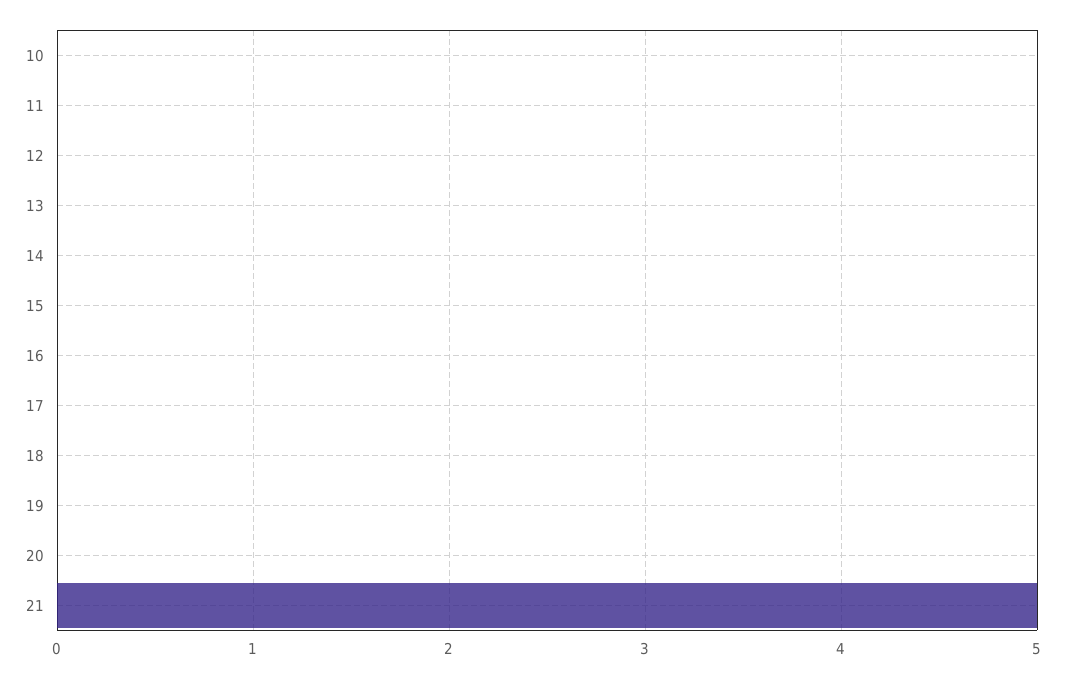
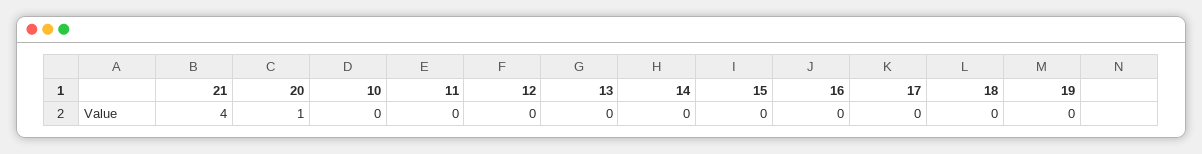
  {
    "10": 0,
    "11": 0,
    "12": 0,
    "13": 0,
    "14": 0,
    "15": 0,
    "16": 0,
    "17": 0,
    "18": 0,
    "19": 0,
-   "20": 0,
+   "20": 1,
-   "21": 5
+   "21": 4
  }

